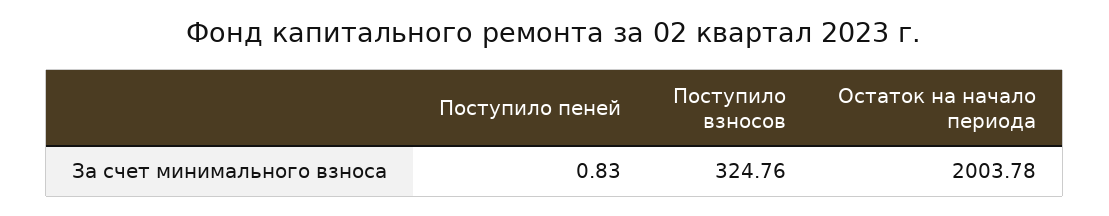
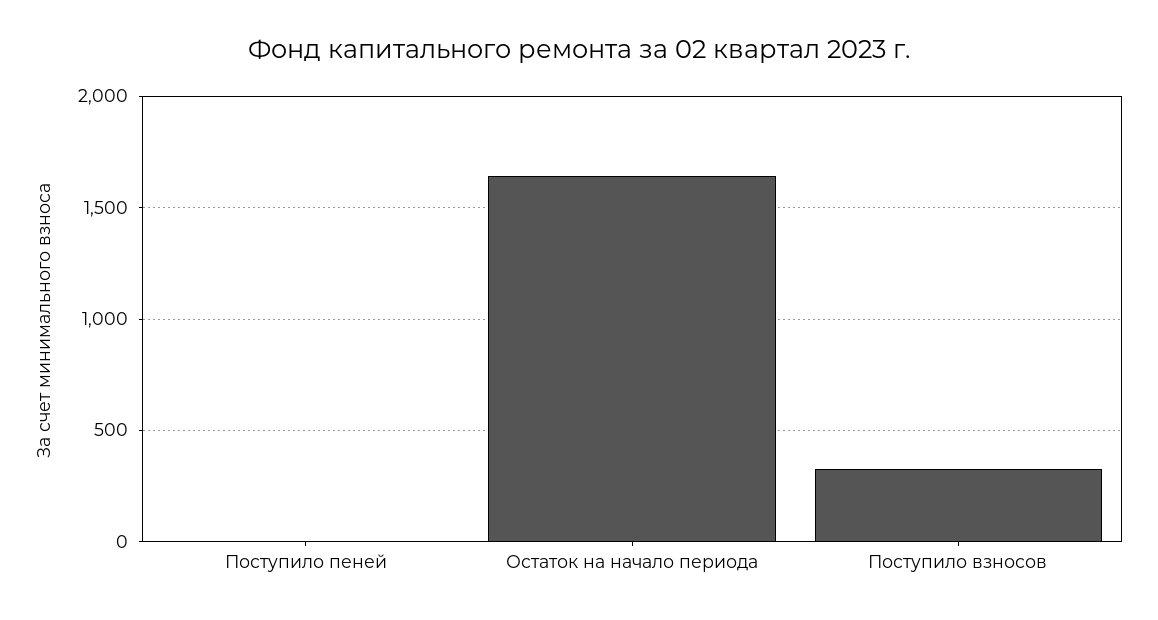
  {
    "Поступило пеней": 0.83,
    "Поступило взносов": 324.76,
-   "Остаток на начало периода": 2003.78
+   "Остаток на начало периода": 1650
  }

